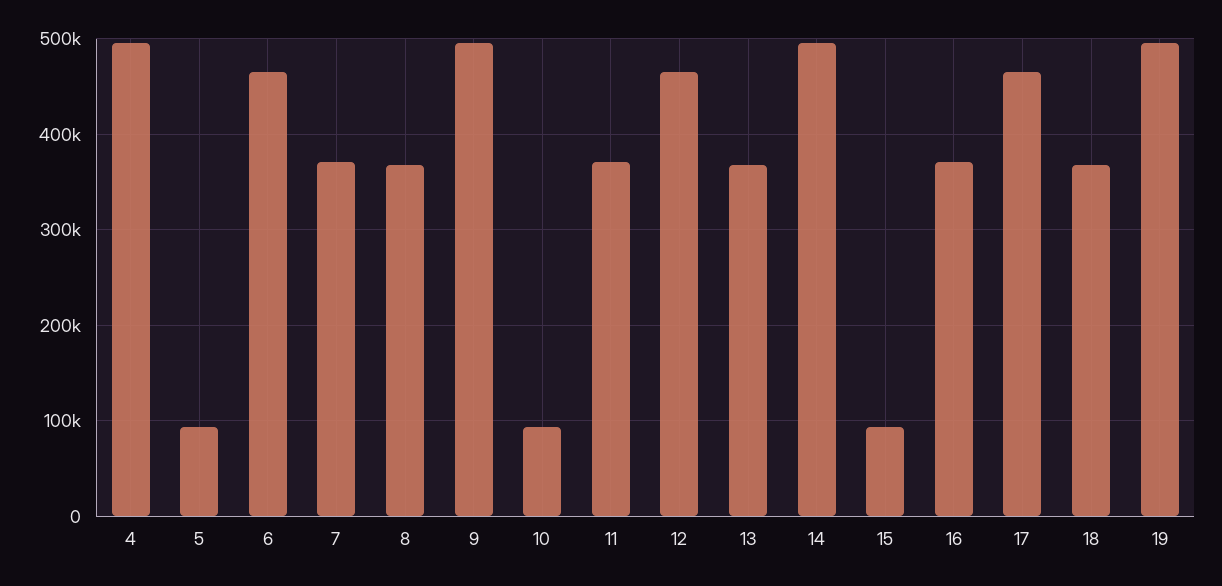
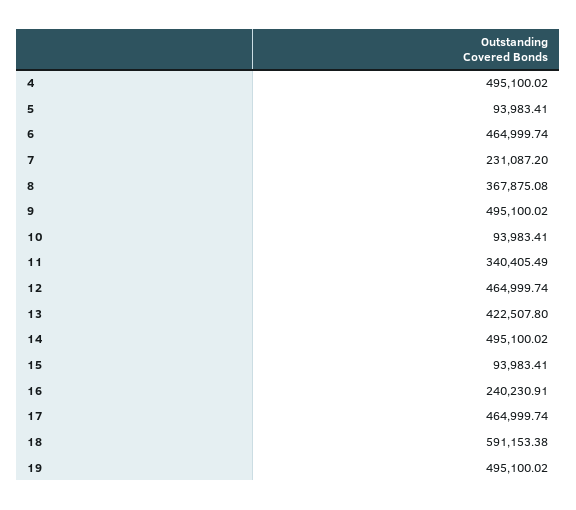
  {
    "4": 495100.02,
    "5": 93983.41,
    "6": 464999.74,
-   "7": 370000,
+   "7": 231087.2,
    "8": 367875.08,
    "9": 495100.02,
    "10": 93983.41,
-   "11": 370000,
+   "11": 340405.49,
    "12": 464999.74,
-   "13": 370000,
+   "13": 422507.8,
    "14": 495100.02,
    "15": 93983.41,
-   "16": 370000,
+   "16": 240230.91,
    "17": 464999.74,
-   "18": 370000,
+   "18": 591153.38,
    "19": 495100.02
  }

